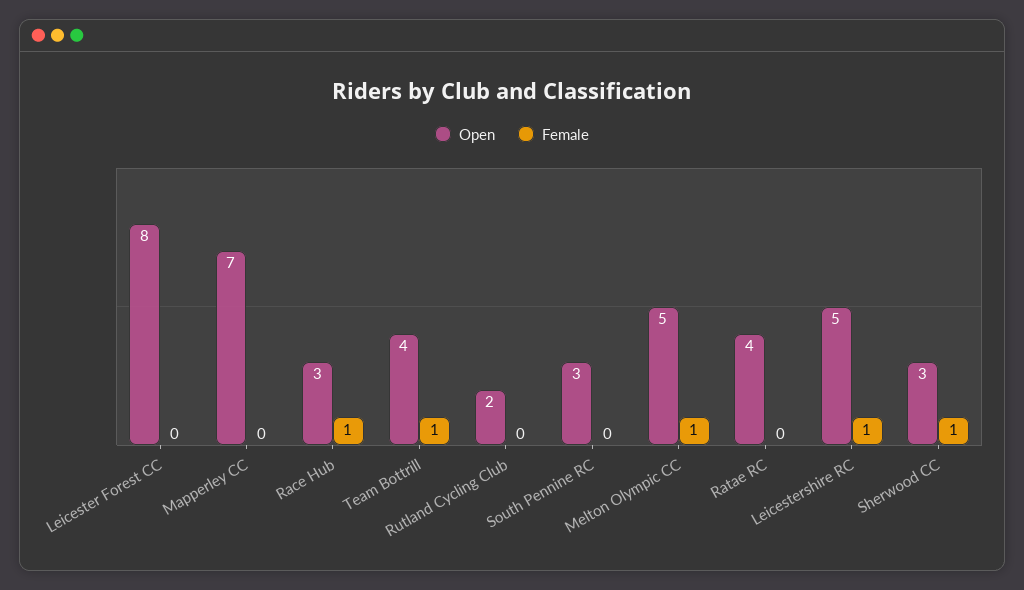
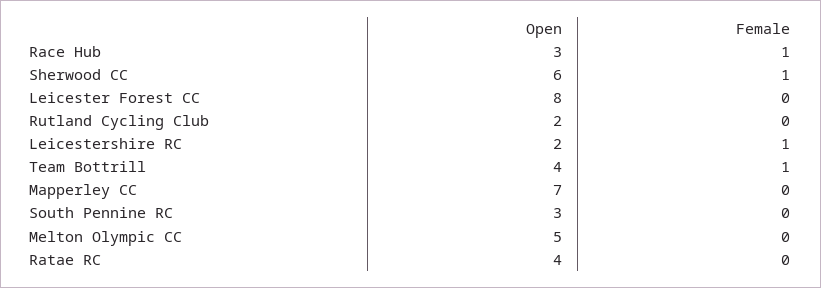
  {
    "Open": {
      "Leicester Forest CC": 8,
      "Mapperley CC": 7,
      "Race Hub": 3,
      "Team Bottrill": 4,
      "Rutland Cycling Club": 2,
      "South Pennine RC": 3,
      "Melton Olympic CC": 5,
      "Ratae RC": 4,
-     "Leicestershire RC": 5,
+     "Leicestershire RC": 2,
-     "Sherwood CC": 3
+     "Sherwood CC": 6
    },
    "Female": {
      "Leicester Forest CC": 0,
      "Mapperley CC": 0,
      "Race Hub": 1,
      "Team Bottrill": 1,
      "Rutland Cycling Club": 0,
      "South Pennine RC": 0,
-     "Melton Olympic CC": 1,
+     "Melton Olympic CC": 0,
      "Ratae RC": 0,
      "Leicestershire RC": 1,
      "Sherwood CC": 1
    }
  }

